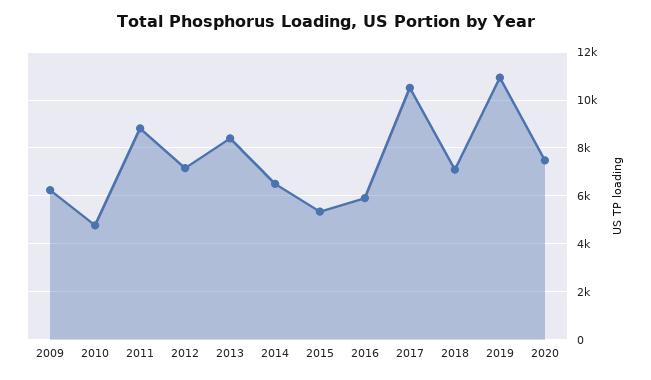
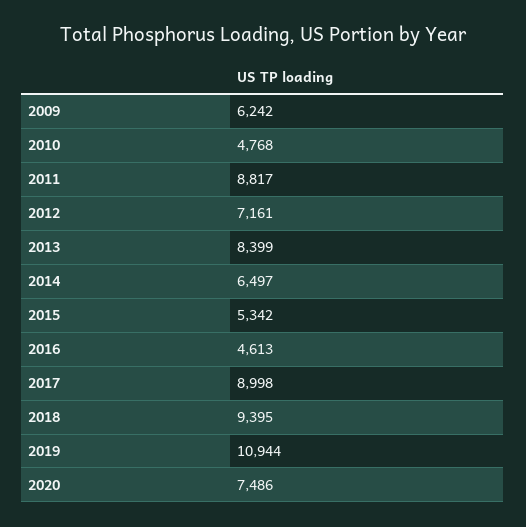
  {
    "2009": 6242,
    "2010": 4768,
    "2011": 8817,
    "2012": 7161,
    "2013": 8399,
    "2014": 6497,
    "2015": 5342,
-   "2016": 6000,
+   "2016": 4613,
-   "2017": 10500,
+   "2017": 8998,
-   "2018": 7000,
+   "2018": 9395,
    "2019": 10944,
    "2020": 7486
  }

